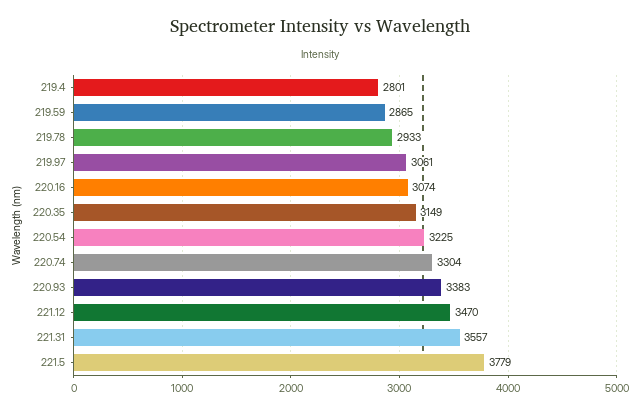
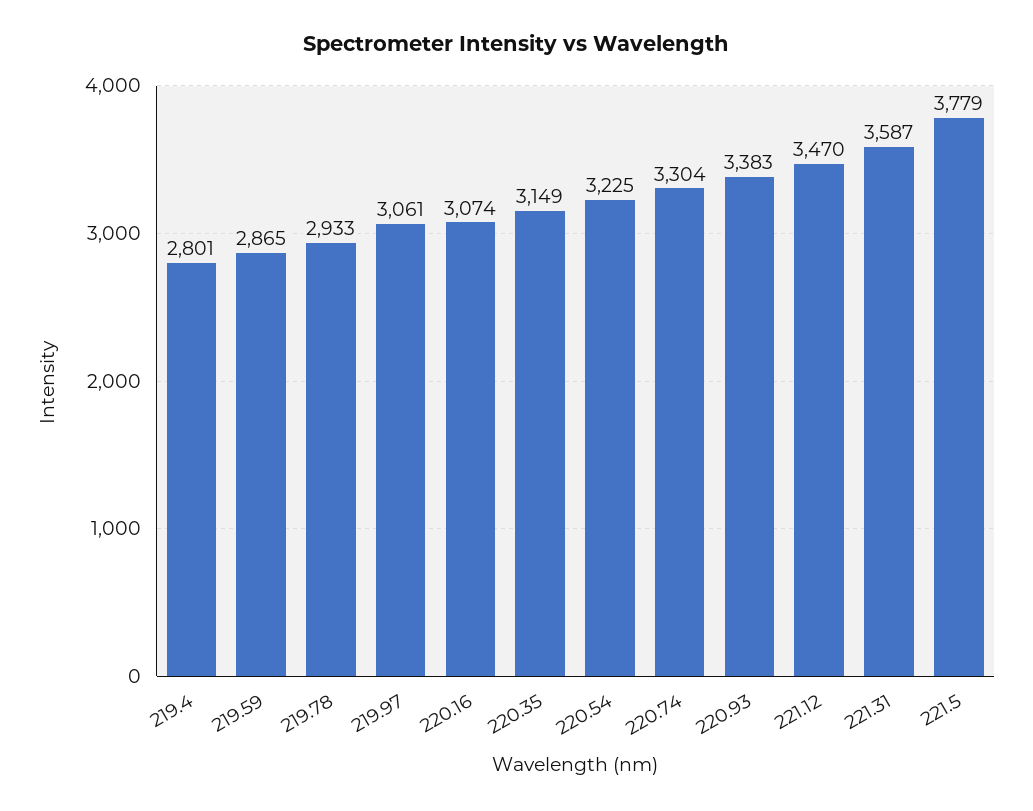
  {
    "219.4": 2801,
    "219.59": 2865,
    "219.78": 2933,
    "219.97": 3061,
    "220.16": 3074,
    "220.35": 3149,
    "220.54": 3225,
    "220.74": 3304,
    "220.93": 3383,
    "221.12": 3470,
-   "221.31": 3557,
+   "221.31": 3587,
    "221.5": 3779
  }

